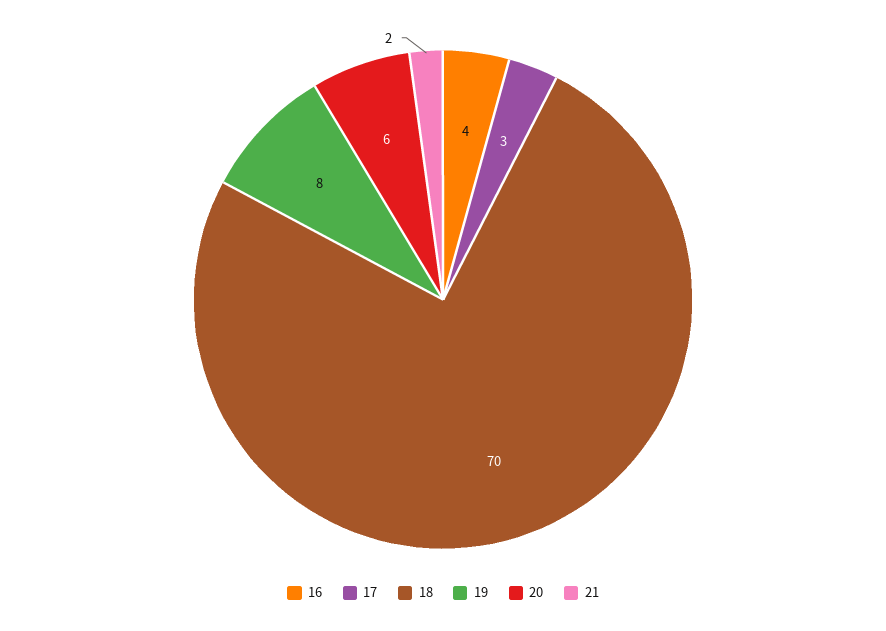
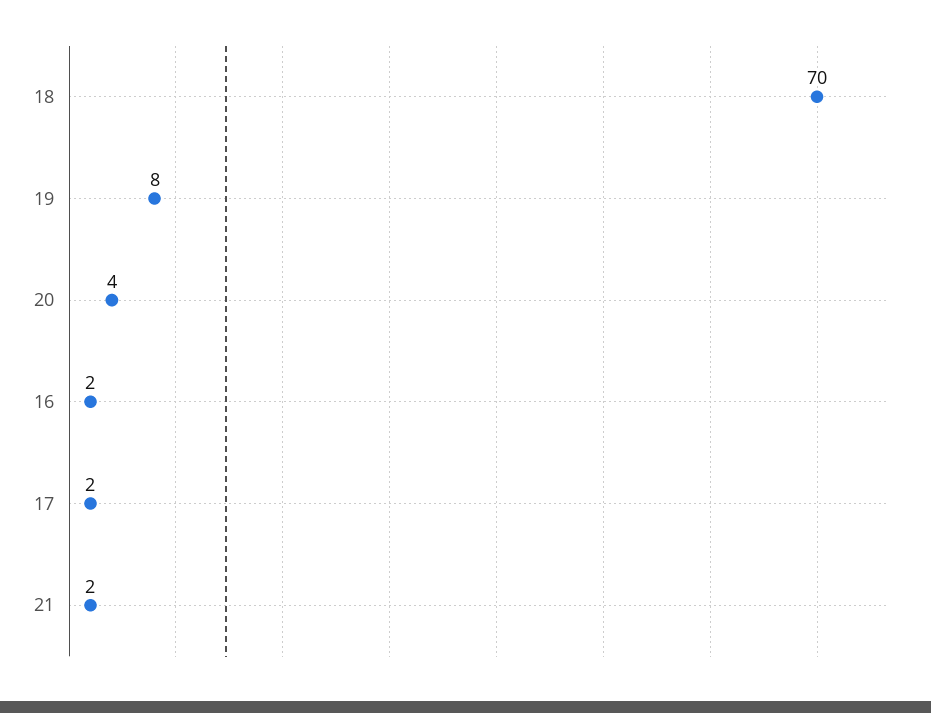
  {
-   "16": 4,
+   "16": 2,
-   "17": 3,
+   "17": 2,
    "18": 70,
    "19": 8,
-   "20": 6,
+   "20": 4,
    "21": 2
  }

